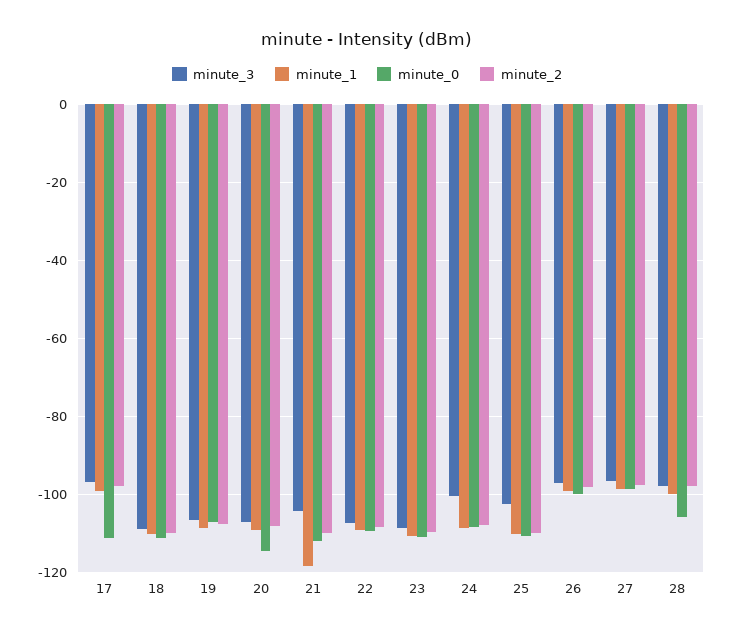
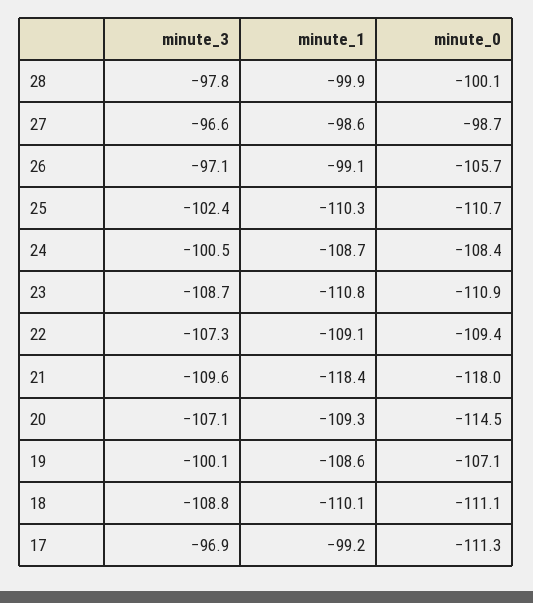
  {
    "minute_3": {
      "17": -96.9,
      "18": -108.8,
-     "19": -106,
+     "19": -100.1,
      "20": -107.1,
-     "21": -104,
+     "21": -109.6,
      "22": -107.3,
      "23": -108.7,
      "24": -100.5,
      "25": -102.4,
      "26": -97.1,
      "27": -96.6,
      "28": -97.8
    },
    "minute_1": {
      "17": -99.2,
      "18": -110.1,
      "19": -108.6,
      "20": -109.3,
      "21": -118.4,
      "22": -109.1,
      "23": -110.8,
      "24": -108.7,
      "25": -110.3,
      "26": -99.1,
      "27": -98.6,
      "28": -99.9
    },
    "minute_0": {
      "17": -111.3,
      "18": -111.1,
      "19": -107.1,
      "20": -114.5,
-     "21": -112,
+     "21": -118,
      "22": -109.4,
      "23": -110.9,
      "24": -108.4,
      "25": -110.7,
-     "26": -100,
+     "26": -105.7,
      "27": -98.7,
-     "28": -106
+     "28": -100.1
-   },
+   }
-   "minute_2": {
-     "17": -98,
-     "18": -110,
-     "19": -108,
-     "20": -108,
-     "21": -110,
-     "22": -108,
-     "23": -110,
-     "24": -108,
-     "25": -110,
-     "26": -98,
-     "27": -98,
-     "28": -98
-   }
  }

